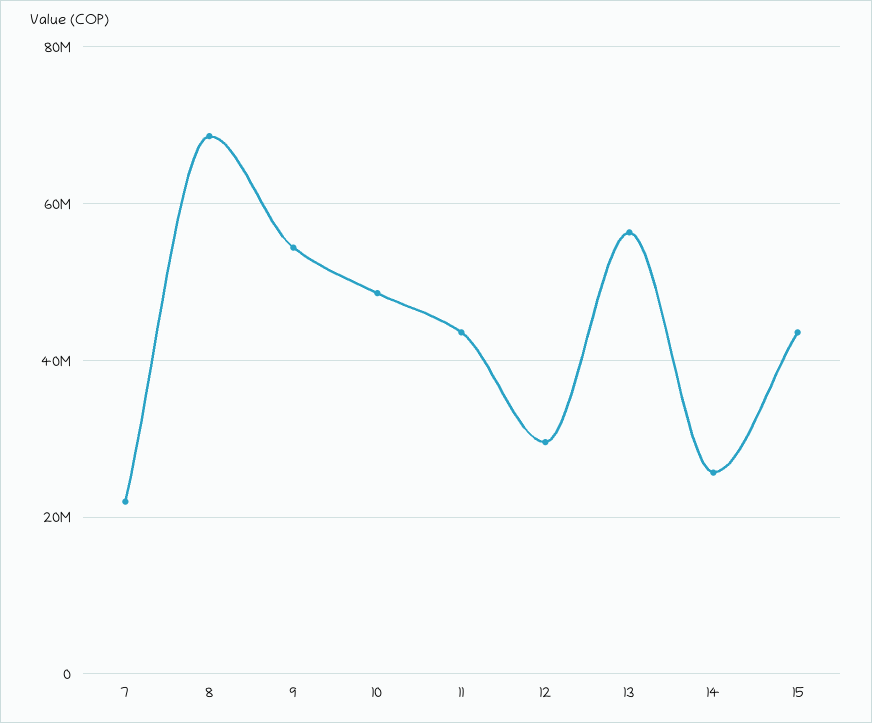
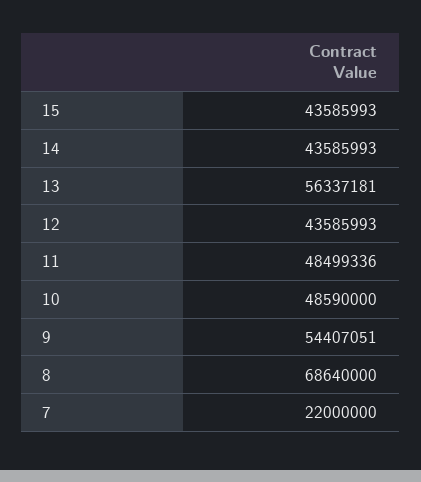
  {
    "7": 22000000,
    "8": 68640000,
    "9": 54407051,
    "10": 48590000,
-   "11": 44000000,
+   "11": 48499336,
-   "12": 30000000,
+   "12": 43585993,
    "13": 56337181,
-   "14": 26000000,
+   "14": 43585993,
    "15": 43585993
  }

